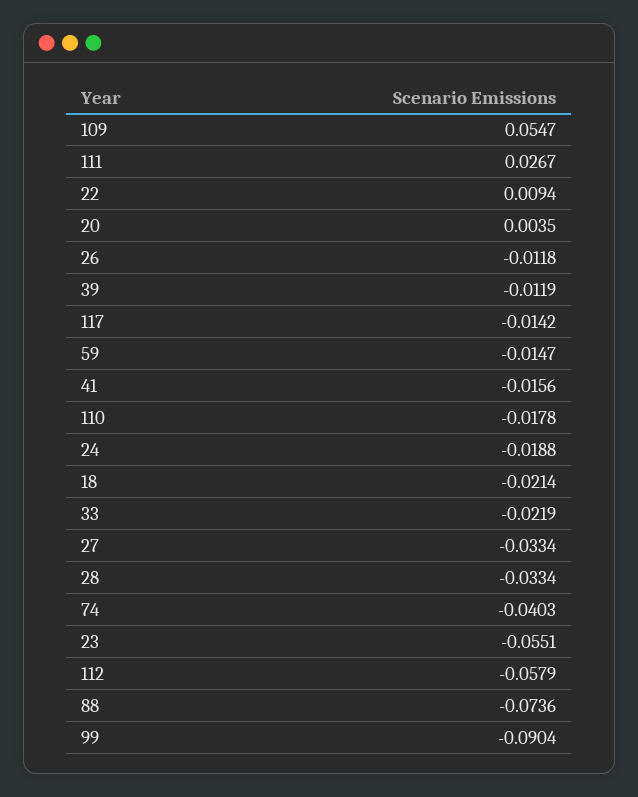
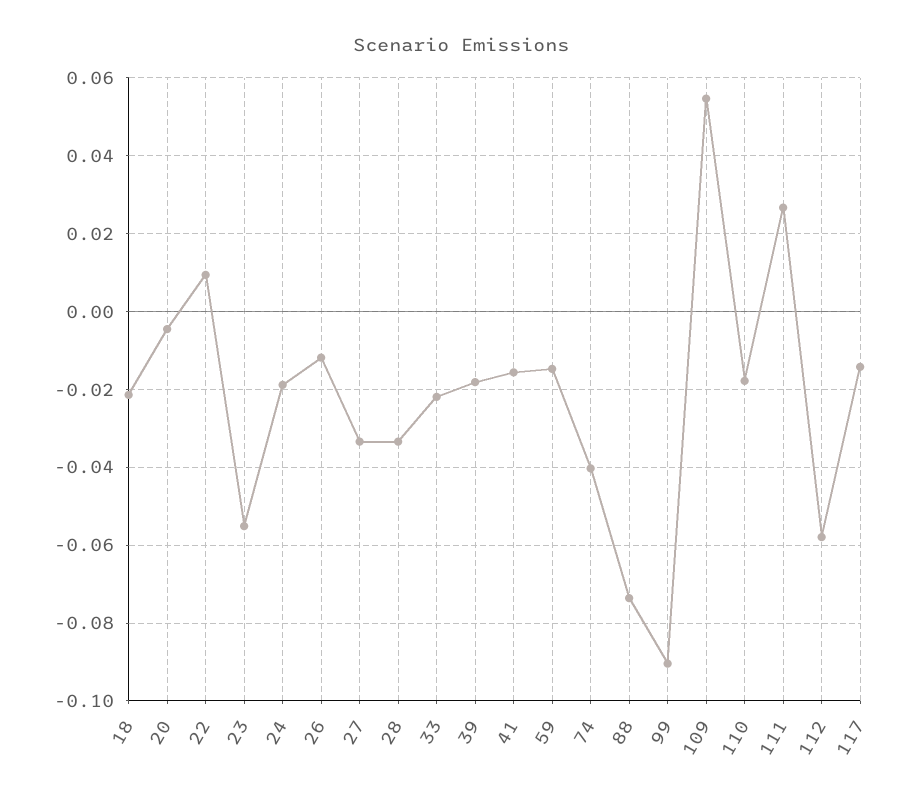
  {
    "109": 0.0547,
    "111": 0.0267,
    "22": 0.0094,
-   "20": 0.0035,
+   "20": -0.004,
    "26": -0.0118,
-   "39": -0.0119,
+   "39": -0.018,
    "117": -0.0142,
    "59": -0.0147,
    "41": -0.0156,
    "110": -0.0178,
    "24": -0.0188,
    "18": -0.0214,
    "33": -0.0219,
    "27": -0.0334,
    "28": -0.0334,
    "74": -0.0403,
    "23": -0.0551,
    "112": -0.0579,
    "88": -0.0736,
    "99": -0.0904
  }

